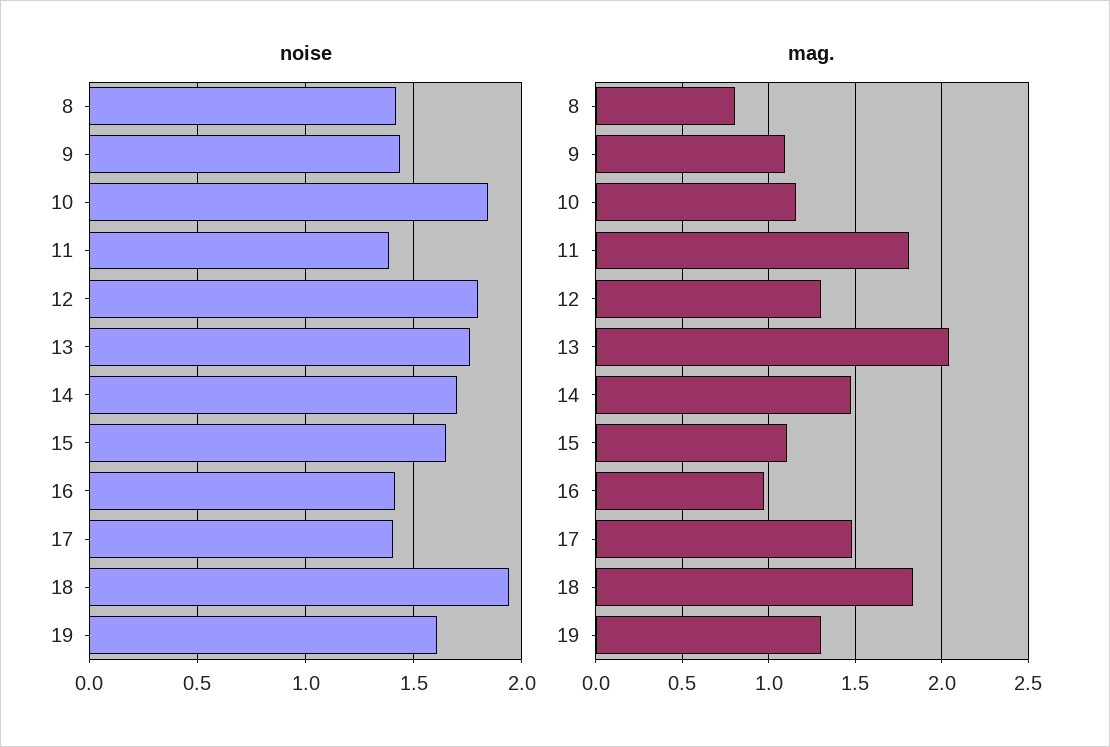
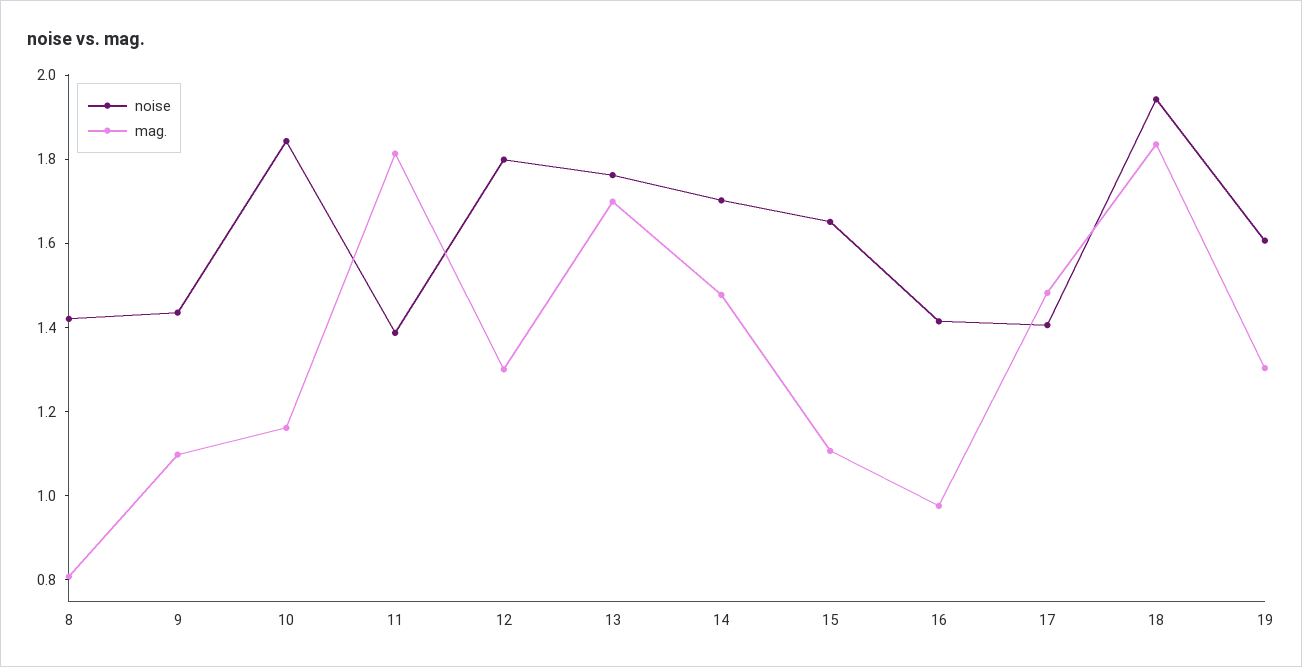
  {
    "noise": {
      "8": 1.4,
      "9": 1.45,
      "10": 1.85,
      "11": 1.4,
      "12": 1.8,
      "13": 1.75,
      "14": 1.7,
      "15": 1.65,
      "16": 1.4,
      "17": 1.4,
      "18": 1.95,
      "19": 1.6
    },
    "mag.": {
      "8": 0.8,
      "9": 1.1,
      "10": 1.15,
      "11": 1.8,
      "12": 1.3,
-     "13": 2.05,
+     "13": 1.7,
      "14": 1.5,
      "15": 1.1,
      "16": 1,
      "17": 1.5,
      "18": 1.85,
      "19": 1.3
    }
  }

